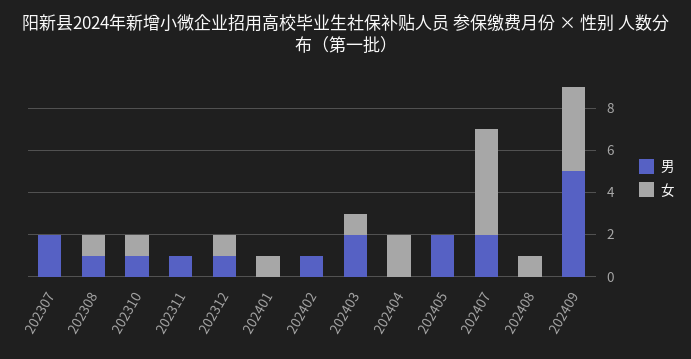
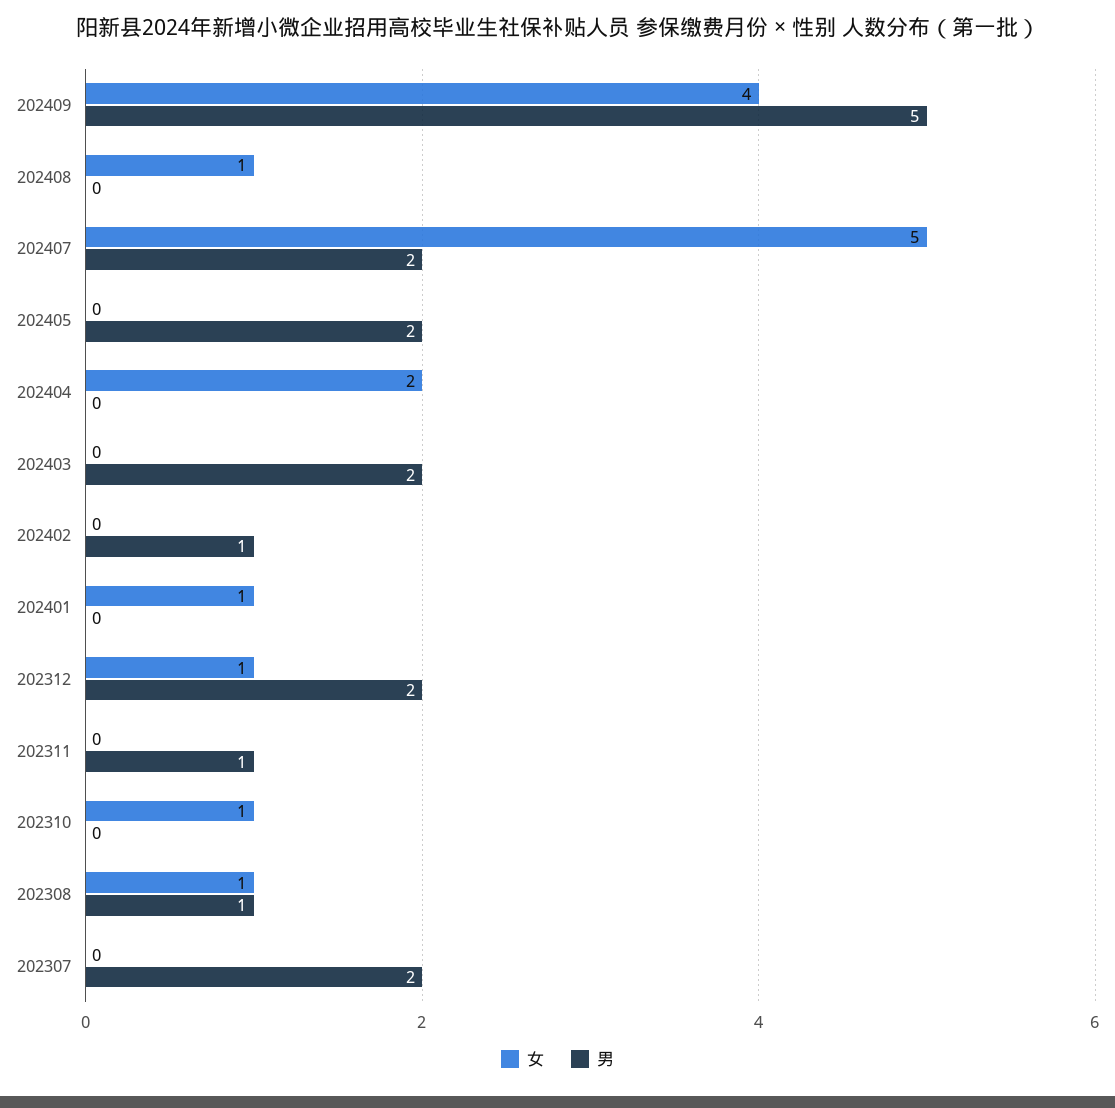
  {
    "男": {
      "202307": 2,
      "202308": 1,
-     "202310": 1,
+     "202310": 0,
      "202311": 1,
-     "202312": 1,
+     "202312": 2,
      "202401": 0,
      "202402": 1,
      "202403": 2,
      "202404": 0,
      "202405": 2,
      "202407": 2,
      "202408": 0,
      "202409": 5
    },
    "女": {
      "202307": 0,
      "202308": 1,
      "202310": 1,
      "202311": 0,
      "202312": 1,
      "202401": 1,
      "202402": 0,
-     "202403": 1,
+     "202403": 0,
      "202404": 2,
      "202405": 0,
      "202407": 5,
      "202408": 1,
      "202409": 4
    }
  }

